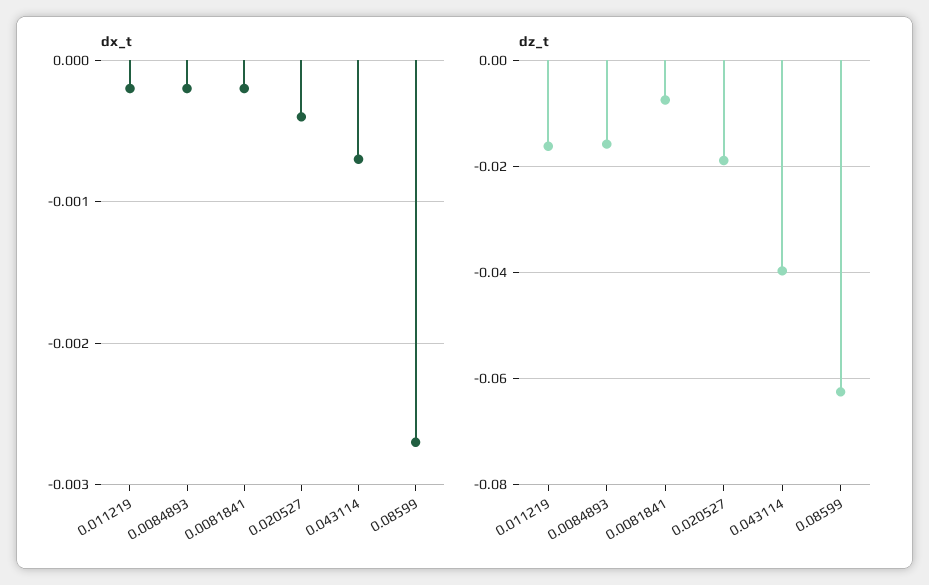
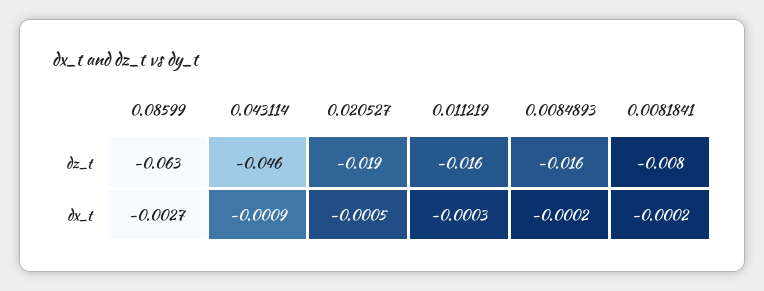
  {
    "dx_t": {
-     "0.011219": -0.0002,
+     "0.011219": -0.0003,
      "0.0084893": -0.0002,
      "0.0081841": -0.0002,
-     "0.020527": -0.0004,
+     "0.020527": -0.0005,
-     "0.043114": -0.0007,
+     "0.043114": -0.0009,
      "0.08599": -0.0027
    },
    "dz_t": {
      "0.011219": -0.016,
      "0.0084893": -0.016,
      "0.0081841": -0.008,
      "0.020527": -0.019,
-     "0.043114": -0.04,
+     "0.043114": -0.046,
      "0.08599": -0.063
    }
  }

